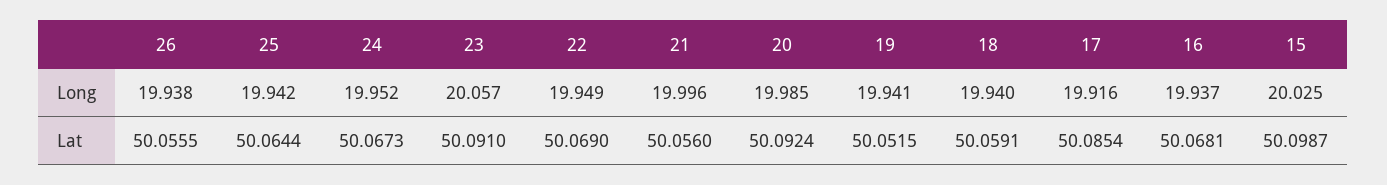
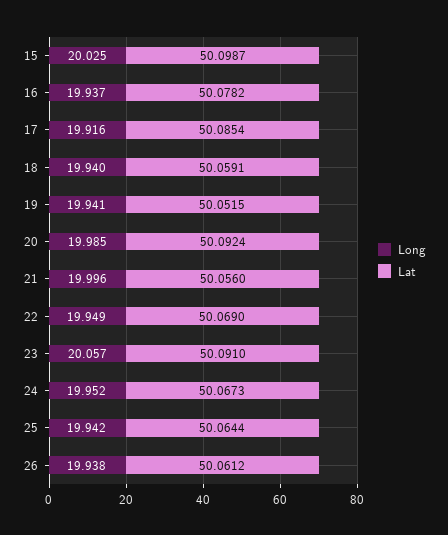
  {
    "Long": {
      "26": 19.938,
      "25": 19.942,
      "24": 19.952,
      "23": 20.057,
      "22": 19.949,
      "21": 19.996,
      "20": 19.985,
      "19": 19.941,
      "18": 19.94,
      "17": 19.916,
      "16": 19.937,
      "15": 20.025
    },
    "Lat": {
-     "26": 50.0555,
+     "26": 50.0612,
      "25": 50.0644,
      "24": 50.0673,
      "23": 50.091,
      "22": 50.069,
      "21": 50.056,
      "20": 50.0924,
      "19": 50.0515,
      "18": 50.0591,
      "17": 50.0854,
-     "16": 50.0681,
+     "16": 50.0782,
      "15": 50.0987
    }
  }

